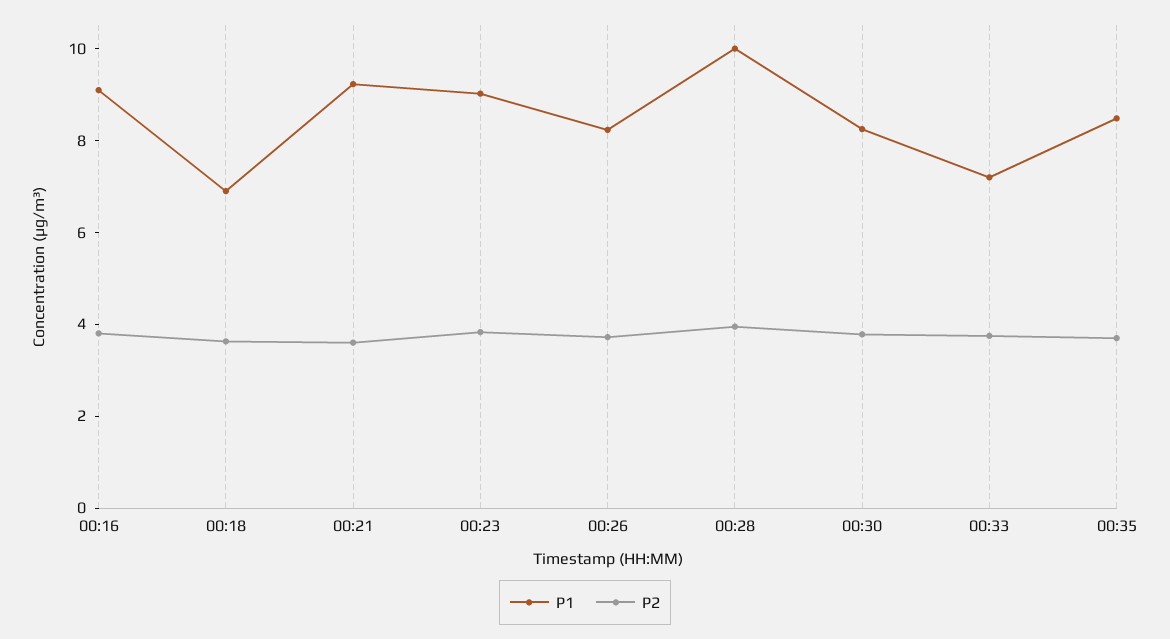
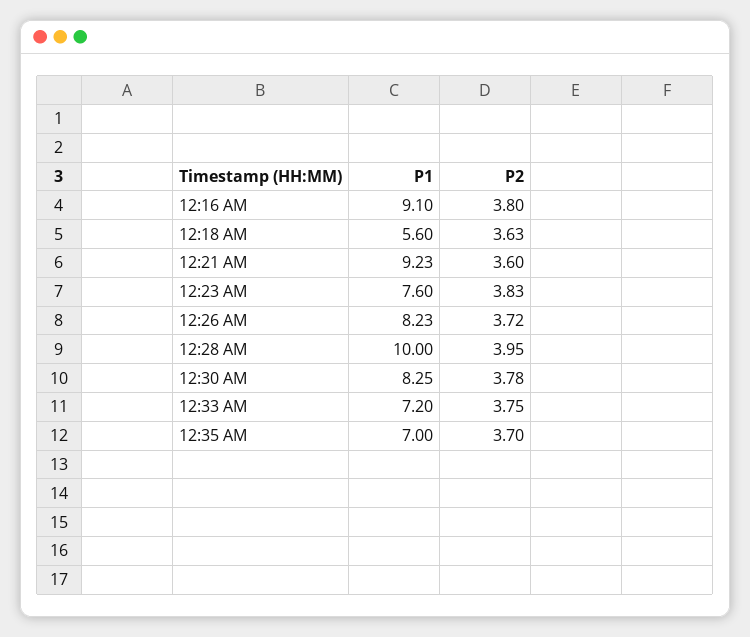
  {
    "P1": {
      "00:16": 9.1,
-     "00:18": 7,
+     "00:18": 5.6,
      "00:21": 9.23,
-     "00:23": 9,
+     "00:23": 7.6,
      "00:26": 8.23,
      "00:28": 10,
      "00:30": 8.25,
      "00:33": 7.2,
-     "00:35": 8.5
+     "00:35": 7
    },
    "P2": {
      "00:16": 3.8,
      "00:18": 3.63,
      "00:21": 3.6,
      "00:23": 3.83,
      "00:26": 3.72,
      "00:28": 3.95,
      "00:30": 3.78,
      "00:33": 3.75,
      "00:35": 3.7
    }
  }

